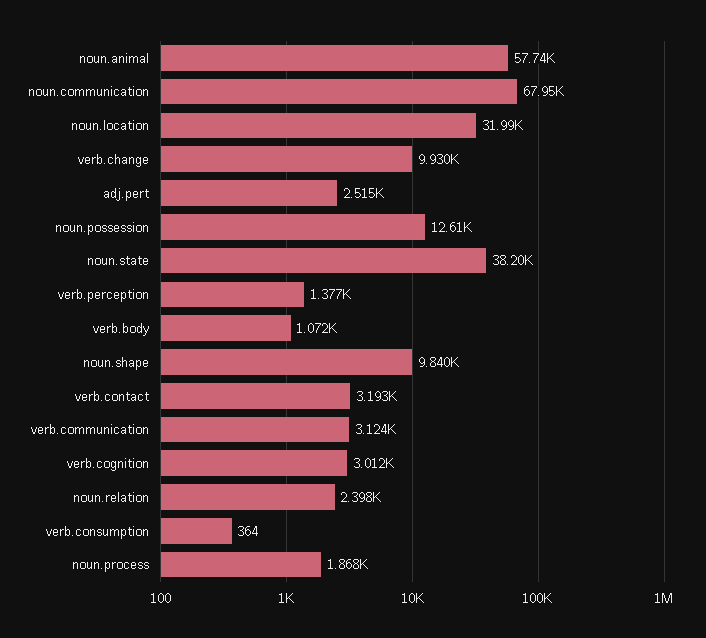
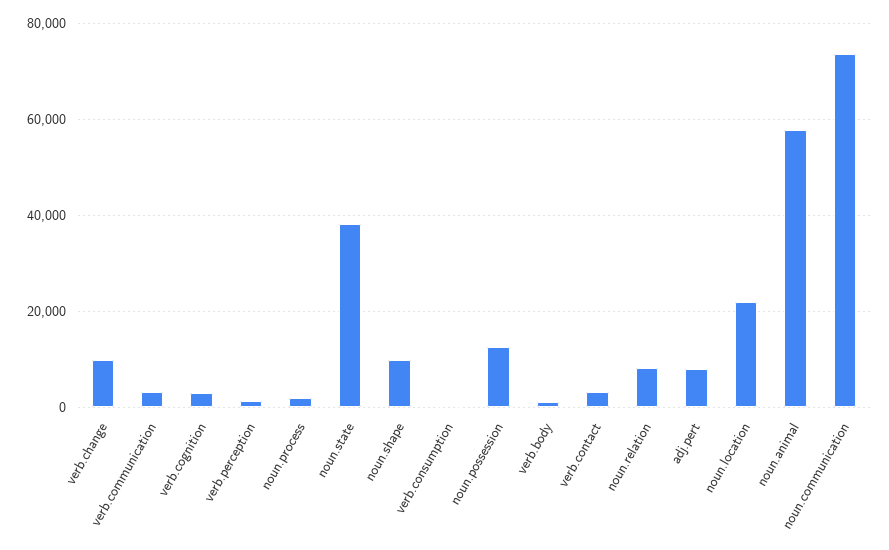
  {
    "noun.animal": 57740,
-   "noun.communication": 67950,
+   "noun.communication": 74000,
-   "noun.location": 31990,
+   "noun.location": 22000,
    "verb.change": 9930,
-   "adj.pert": 2515,
+   "adj.pert": 8000,
    "noun.possession": 12610,
    "noun.state": 38200,
    "verb.perception": 1377,
    "verb.body": 1072,
    "noun.shape": 9840,
    "verb.contact": 3193,
    "verb.communication": 3124,
    "verb.cognition": 3012,
-   "noun.relation": 2398,
+   "noun.relation": 8000,
    "verb.consumption": 364,
    "noun.process": 1868
  }

